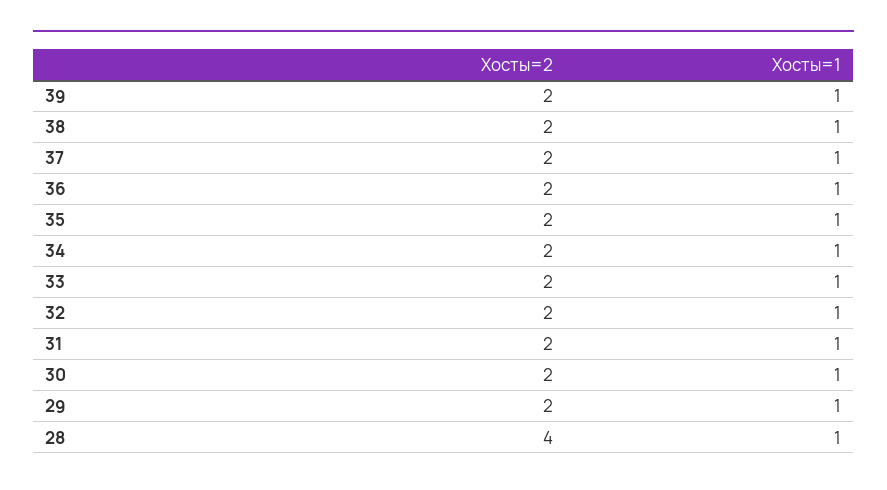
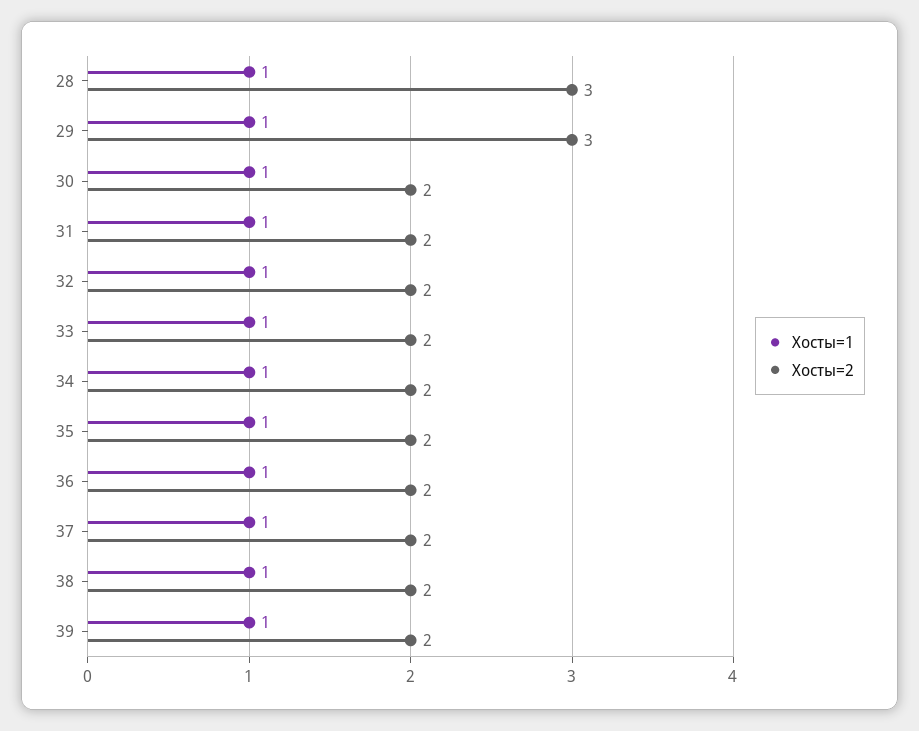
  {
    "Хосты=2": {
      "39": 2,
      "38": 2,
      "37": 2,
      "36": 2,
      "35": 2,
      "34": 2,
      "33": 2,
      "32": 2,
      "31": 2,
      "30": 2,
-     "29": 2,
+     "29": 3,
-     "28": 4
+     "28": 3
    },
    "Хосты=1": {
      "39": 1,
      "38": 1,
      "37": 1,
      "36": 1,
      "35": 1,
      "34": 1,
      "33": 1,
      "32": 1,
      "31": 1,
      "30": 1,
      "29": 1,
      "28": 1
    }
  }

